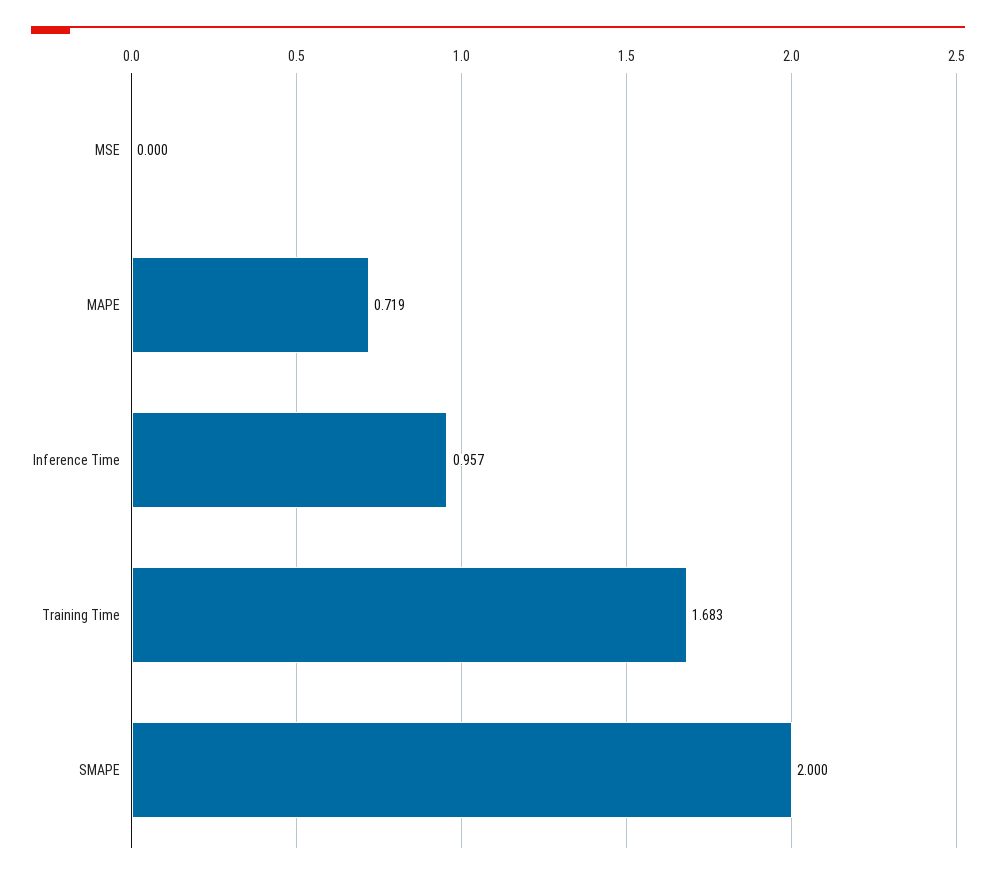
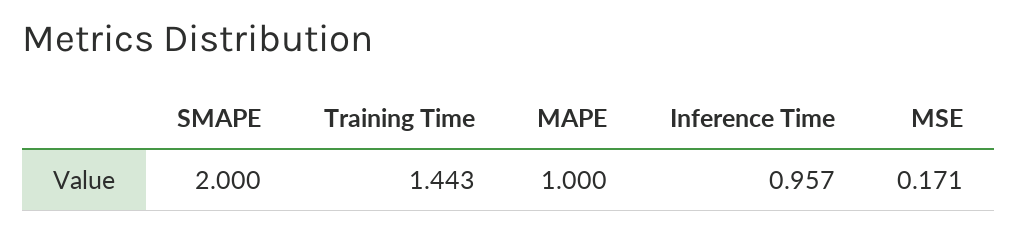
  {
-   "MSE": 0,
+   "MSE": 0.171,
-   "MAPE": 0.719,
+   "MAPE": 1,
    "Inference Time": 0.957,
-   "Training Time": 1.683,
+   "Training Time": 1.443,
    "SMAPE": 2
  }

